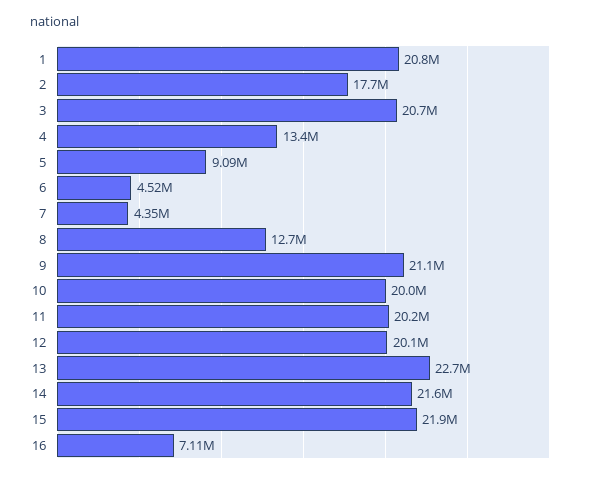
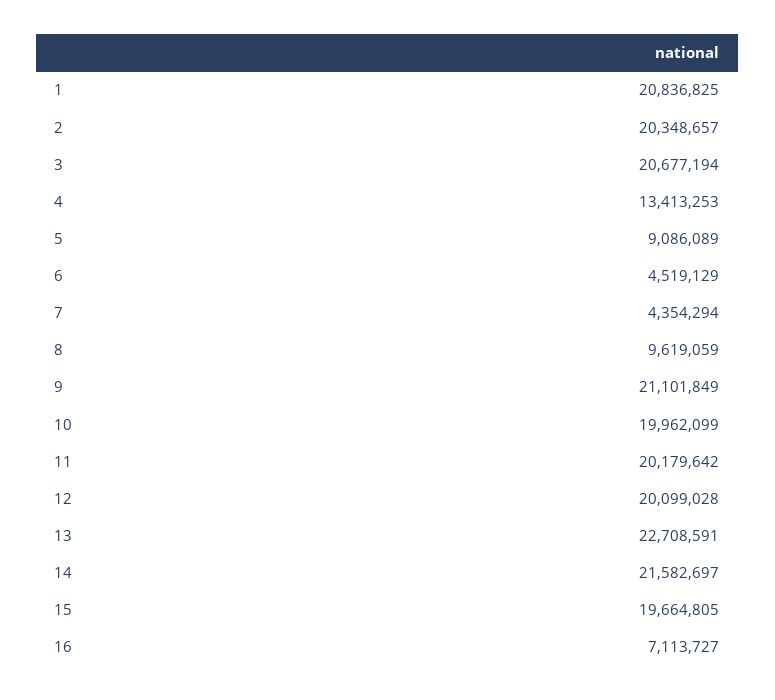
  {
    "1": 20836825,
-   "2": 17700000,
+   "2": 20348657,
    "3": 20677194,
    "4": 13413253,
    "5": 9086089,
    "6": 4519129,
    "7": 4354294,
-   "8": 12700000,
+   "8": 9619059,
    "9": 21101849,
    "10": 19962099,
    "11": 20179642,
    "12": 20099028,
    "13": 22708591,
    "14": 21582697,
-   "15": 21900000,
+   "15": 19664805,
    "16": 7113727
  }

